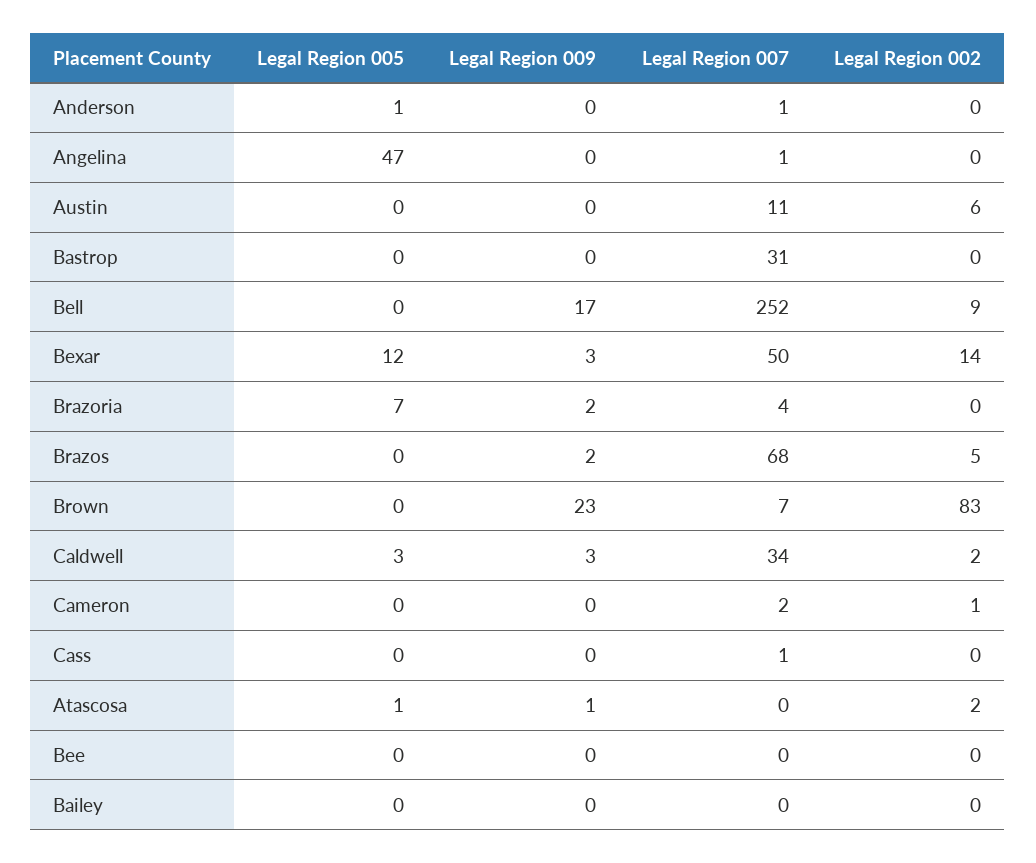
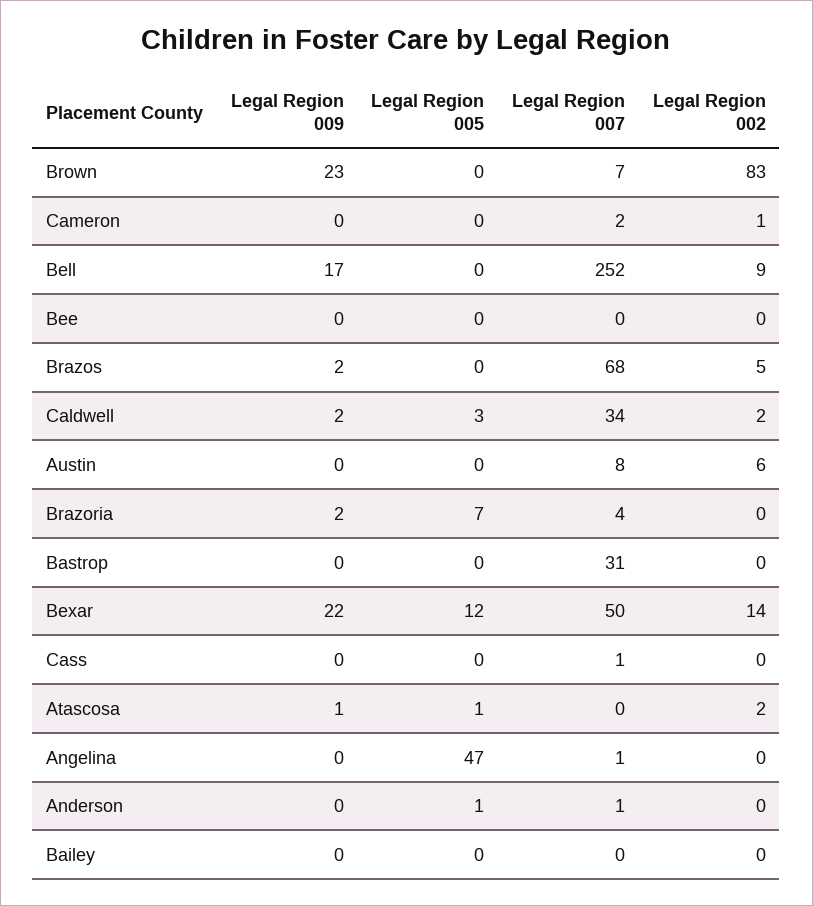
  {
    "Legal Region 005": {
      "Anderson": 1,
      "Angelina": 47,
      "Austin": 0,
      "Bastrop": 0,
      "Bell": 0,
      "Bexar": 12,
      "Brazoria": 7,
      "Brazos": 0,
      "Brown": 0,
      "Caldwell": 3,
      "Cameron": 0,
      "Cass": 0,
      "Atascosa": 1,
      "Bee": 0,
      "Bailey": 0
    },
    "Legal Region 009": {
      "Anderson": 0,
      "Angelina": 0,
      "Austin": 0,
      "Bastrop": 0,
      "Bell": 17,
-     "Bexar": 3,
+     "Bexar": 22,
      "Brazoria": 2,
      "Brazos": 2,
      "Brown": 23,
-     "Caldwell": 3,
+     "Caldwell": 2,
      "Cameron": 0,
      "Cass": 0,
      "Atascosa": 1,
      "Bee": 0,
      "Bailey": 0
    },
    "Legal Region 007": {
      "Anderson": 1,
      "Angelina": 1,
-     "Austin": 11,
+     "Austin": 8,
      "Bastrop": 31,
      "Bell": 252,
      "Bexar": 50,
      "Brazoria": 4,
      "Brazos": 68,
      "Brown": 7,
      "Caldwell": 34,
      "Cameron": 2,
      "Cass": 1,
      "Atascosa": 0,
      "Bee": 0,
      "Bailey": 0
    },
    "Legal Region 002": {
      "Anderson": 0,
      "Angelina": 0,
      "Austin": 6,
      "Bastrop": 0,
      "Bell": 9,
      "Bexar": 14,
      "Brazoria": 0,
      "Brazos": 5,
      "Brown": 83,
      "Caldwell": 2,
      "Cameron": 1,
      "Cass": 0,
      "Atascosa": 2,
      "Bee": 0,
      "Bailey": 0
    }
  }

